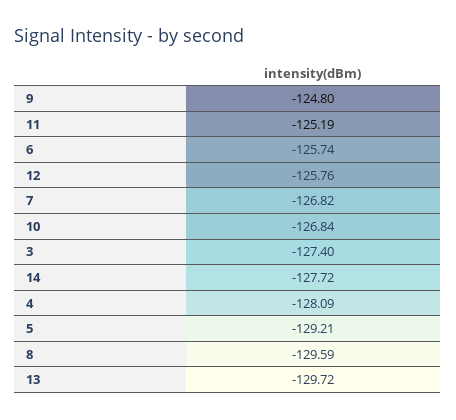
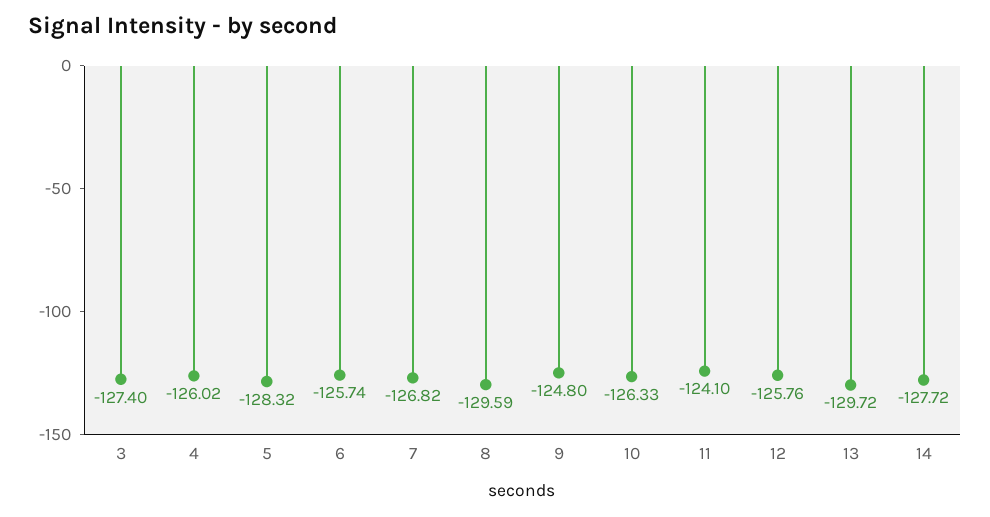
  {
    "9": -124.8,
-   "11": -125.19,
+   "11": -124.1,
    "6": -125.74,
    "12": -125.76,
    "7": -126.82,
-   "10": -126.84,
+   "10": -126.33,
    "3": -127.4,
    "14": -127.72,
-   "4": -128.09,
+   "4": -126.02,
-   "5": -129.21,
+   "5": -128.32,
    "8": -129.59,
    "13": -129.72
  }

